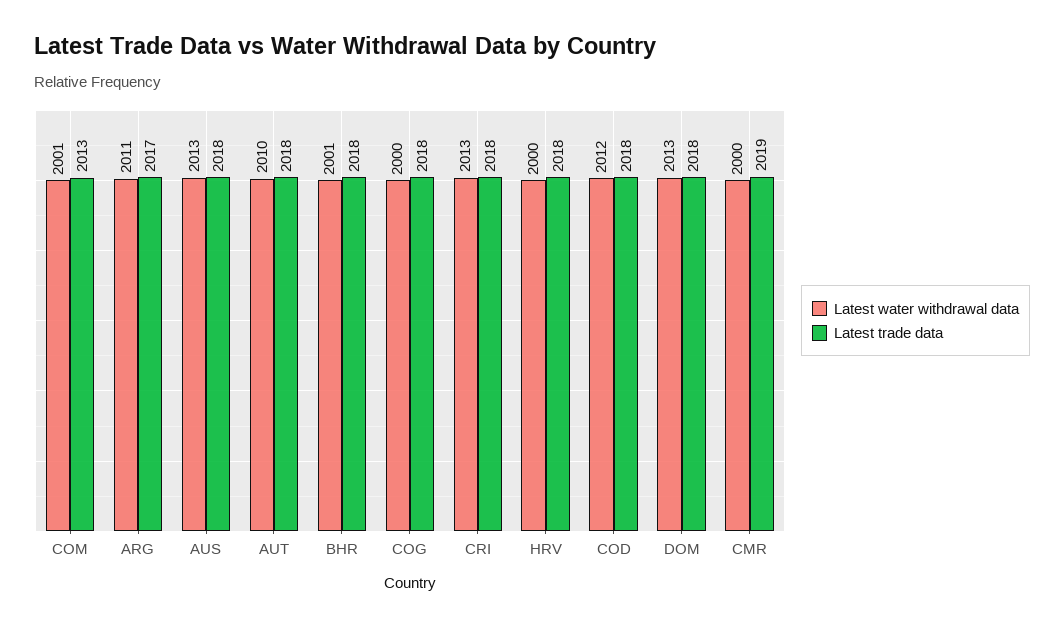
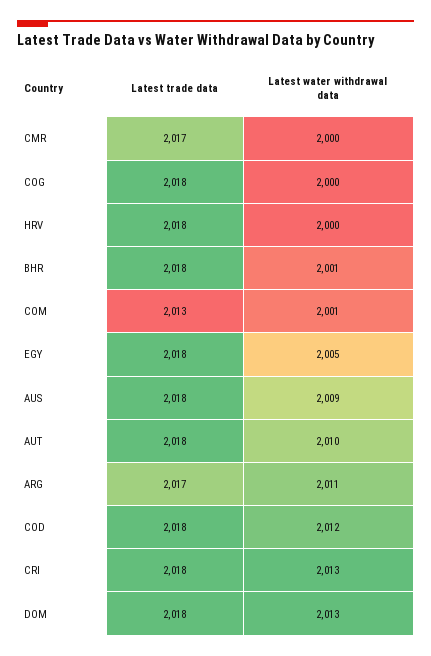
  {
    "Latest water withdrawal data": {
      "COM": 2001,
      "ARG": 2011,
-     "AUS": 2013,
+     "AUS": 2009,
      "AUT": 2010,
      "BHR": 2001,
      "COG": 2000,
      "CRI": 2013,
      "HRV": 2000,
      "COD": 2012,
      "DOM": 2013,
-     "CMR": 2000
+     "CMR": 2000,
+     "EGY": 2005
    },
    "Latest trade data": {
      "COM": 2013,
      "ARG": 2017,
      "AUS": 2018,
      "AUT": 2018,
      "BHR": 2018,
      "COG": 2018,
      "CRI": 2018,
      "HRV": 2018,
      "COD": 2018,
      "DOM": 2018,
-     "CMR": 2019
+     "CMR": 2017,
+     "EGY": 2018
    }
  }

